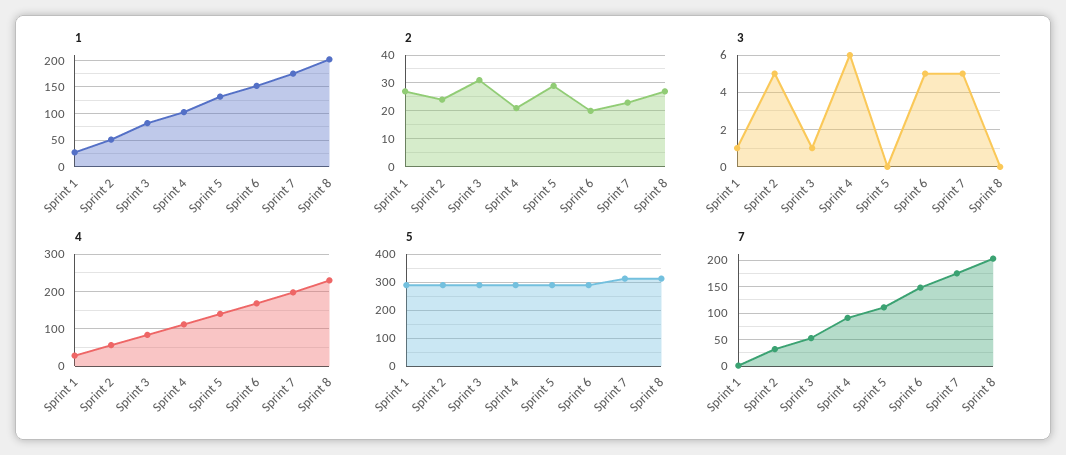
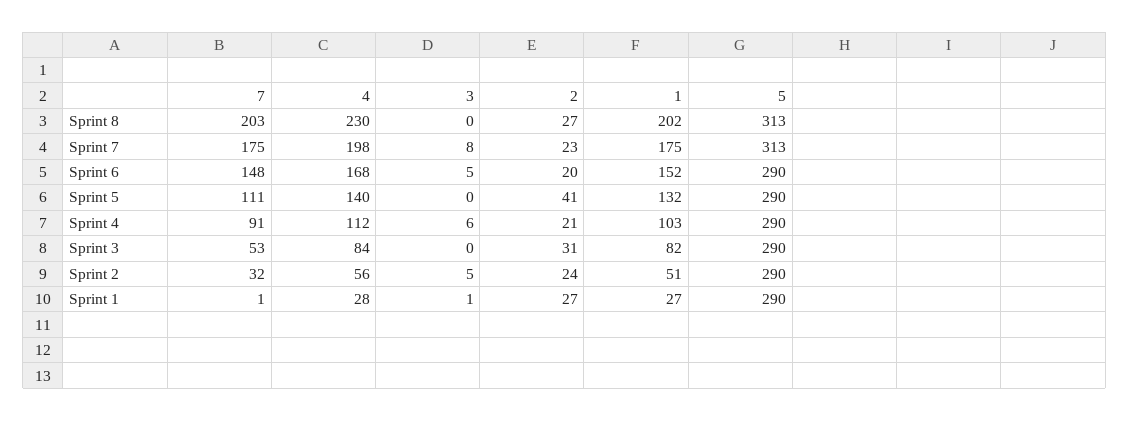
  {
    "1": {
      "Sprint 1": 27,
      "Sprint 2": 51,
      "Sprint 3": 82,
      "Sprint 4": 103,
      "Sprint 5": 132,
      "Sprint 6": 152,
      "Sprint 7": 175,
      "Sprint 8": 202
    },
    "2": {
      "Sprint 1": 27,
      "Sprint 2": 24,
      "Sprint 3": 31,
      "Sprint 4": 21,
-     "Sprint 5": 30,
+     "Sprint 5": 41,
      "Sprint 6": 20,
      "Sprint 7": 23,
      "Sprint 8": 27
    },
    "3": {
      "Sprint 1": 1,
      "Sprint 2": 5,
-     "Sprint 3": 1,
+     "Sprint 3": 0,
      "Sprint 4": 6,
      "Sprint 5": 0,
      "Sprint 6": 5,
-     "Sprint 7": 5,
+     "Sprint 7": 8,
      "Sprint 8": 0
    },
    "4": {
      "Sprint 1": 28,
      "Sprint 2": 56,
      "Sprint 3": 84,
      "Sprint 4": 112,
      "Sprint 5": 140,
      "Sprint 6": 168,
      "Sprint 7": 198,
      "Sprint 8": 230
    },
    "5": {
      "Sprint 1": 290,
      "Sprint 2": 290,
      "Sprint 3": 290,
      "Sprint 4": 290,
      "Sprint 5": 290,
      "Sprint 6": 290,
      "Sprint 7": 313,
      "Sprint 8": 313
    },
    "7": {
      "Sprint 1": 1,
      "Sprint 2": 32,
      "Sprint 3": 53,
      "Sprint 4": 91,
      "Sprint 5": 111,
      "Sprint 6": 148,
      "Sprint 7": 175,
      "Sprint 8": 203
    }
  }

